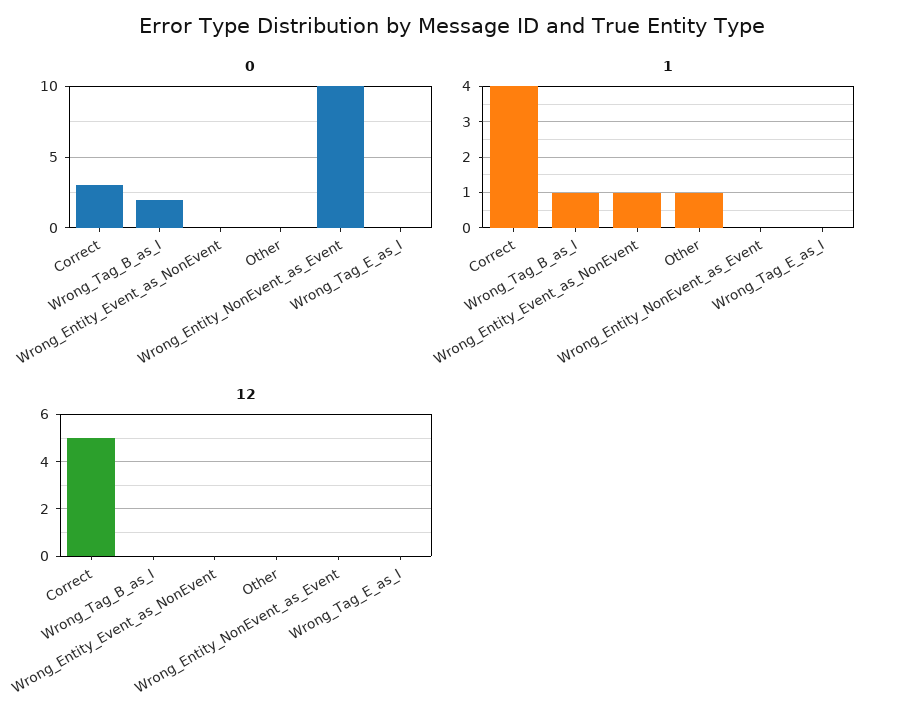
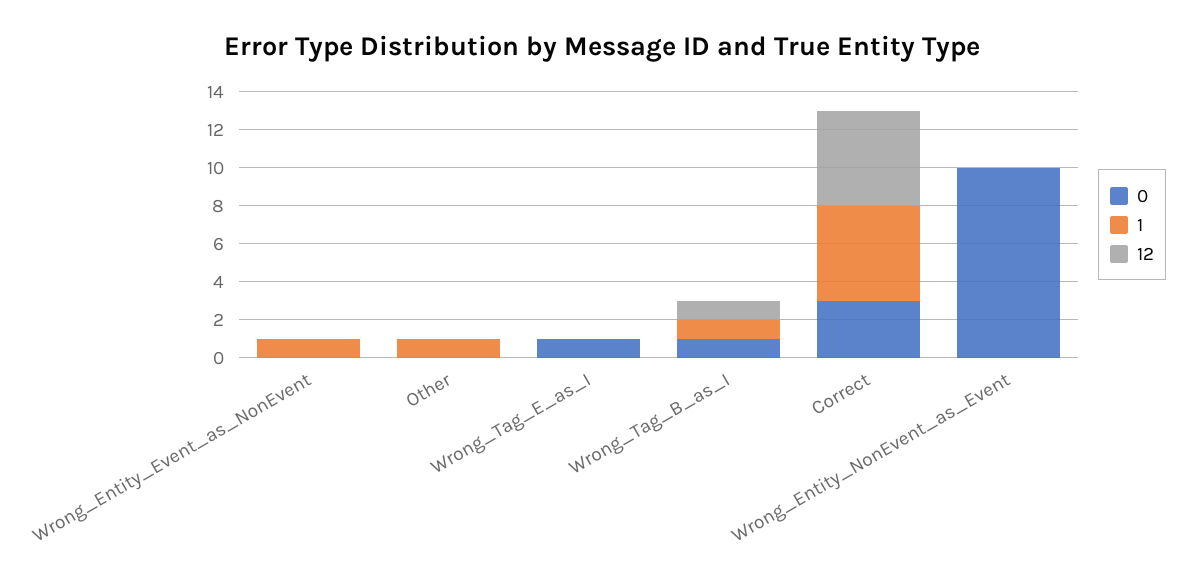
  {
    "0": {
      "Correct": 3,
-     "Wrong_Tag_B_as_I": 2,
+     "Wrong_Tag_B_as_I": 1,
      "Wrong_Entity_Event_as_NonEvent": 0,
      "Other": 0,
      "Wrong_Entity_NonEvent_as_Event": 10,
-     "Wrong_Tag_E_as_I": 0
+     "Wrong_Tag_E_as_I": 1
    },
    "1": {
-     "Correct": 4,
+     "Correct": 5,
      "Wrong_Tag_B_as_I": 1,
      "Wrong_Entity_Event_as_NonEvent": 1,
      "Other": 1,
      "Wrong_Entity_NonEvent_as_Event": 0,
      "Wrong_Tag_E_as_I": 0
    },
    "12": {
      "Correct": 5,
-     "Wrong_Tag_B_as_I": 0,
+     "Wrong_Tag_B_as_I": 1,
      "Wrong_Entity_Event_as_NonEvent": 0,
      "Other": 0,
      "Wrong_Entity_NonEvent_as_Event": 0,
      "Wrong_Tag_E_as_I": 0
    }
  }

